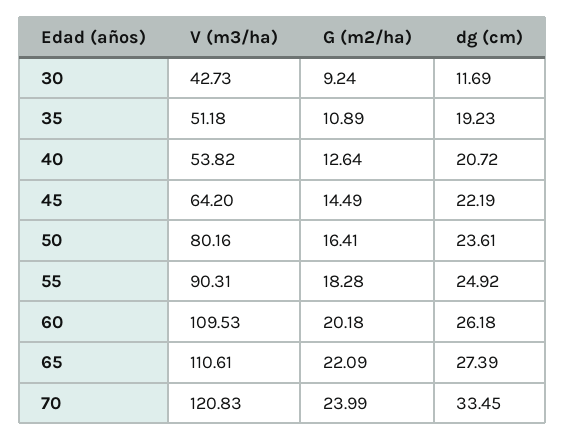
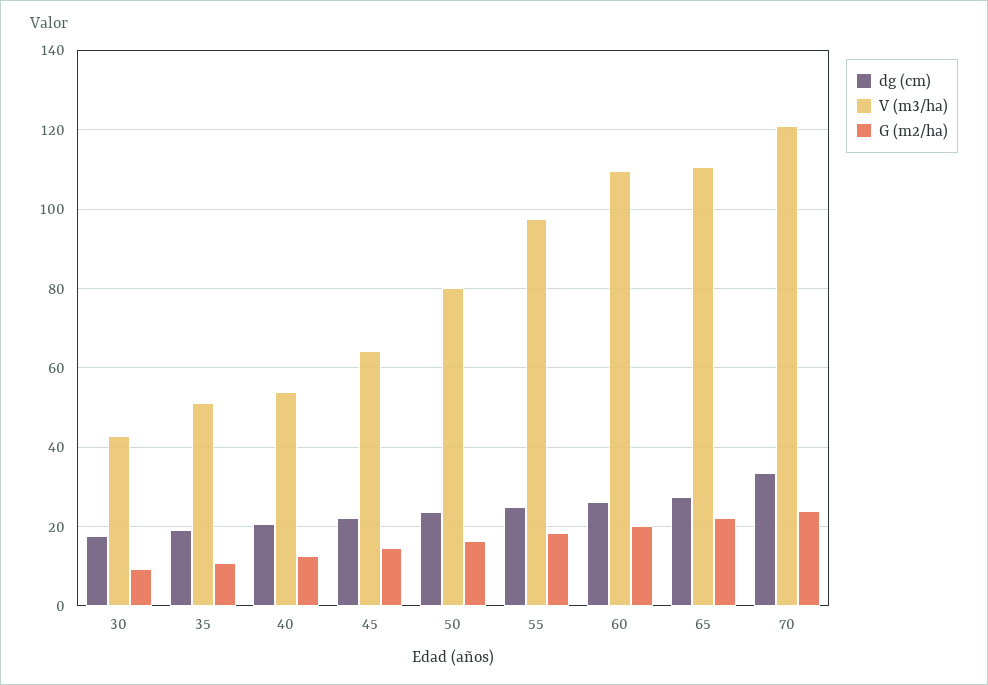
  {
    "V (m3/ha)": {
      "30": 42.73,
      "35": 51.18,
      "40": 53.82,
      "45": 64.2,
      "50": 80.16,
-     "55": 90.31,
+     "55": 98,
      "60": 109.53,
      "65": 110.61,
      "70": 120.83
    },
    "G (m2/ha)": {
      "30": 9.24,
      "35": 10.89,
      "40": 12.64,
      "45": 14.49,
      "50": 16.41,
      "55": 18.28,
      "60": 20.18,
      "65": 22.09,
      "70": 23.99
    },
    "dg (cm)": {
-     "30": 11.69,
+     "30": 18,
      "35": 19.23,
      "40": 20.72,
      "45": 22.19,
      "50": 23.61,
      "55": 24.92,
      "60": 26.18,
      "65": 27.39,
      "70": 33.45
    }
  }

